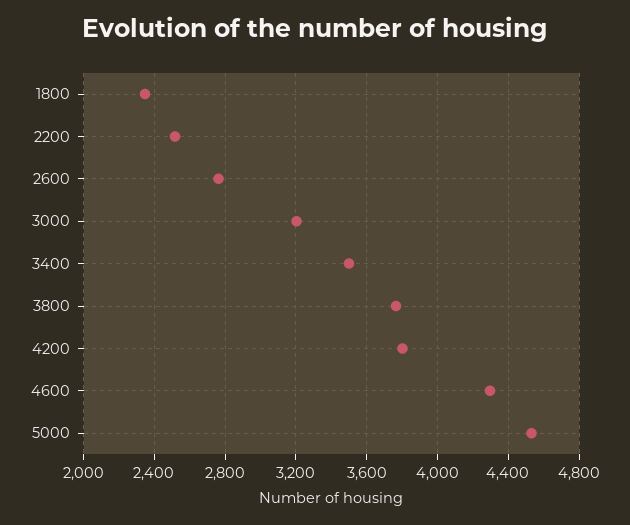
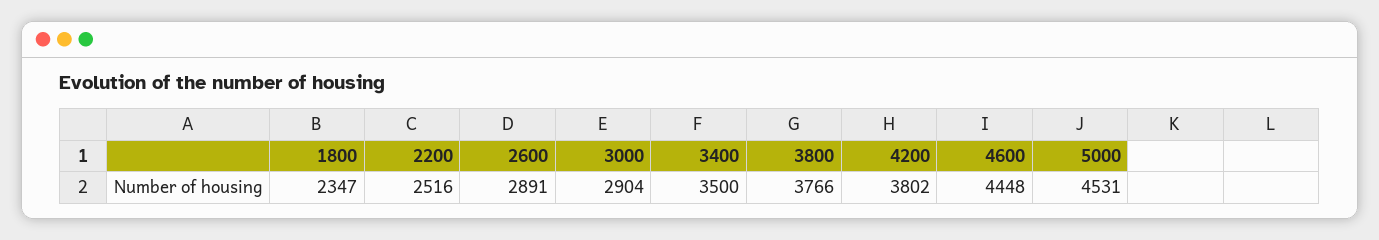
  {
    "1800": 2347,
    "2200": 2516,
-   "2600": 2750,
+   "2600": 2891,
-   "3000": 3200,
+   "3000": 2904,
    "3400": 3500,
    "3800": 3766,
    "4200": 3802,
-   "4600": 4300,
+   "4600": 4448,
    "5000": 4531
  }

